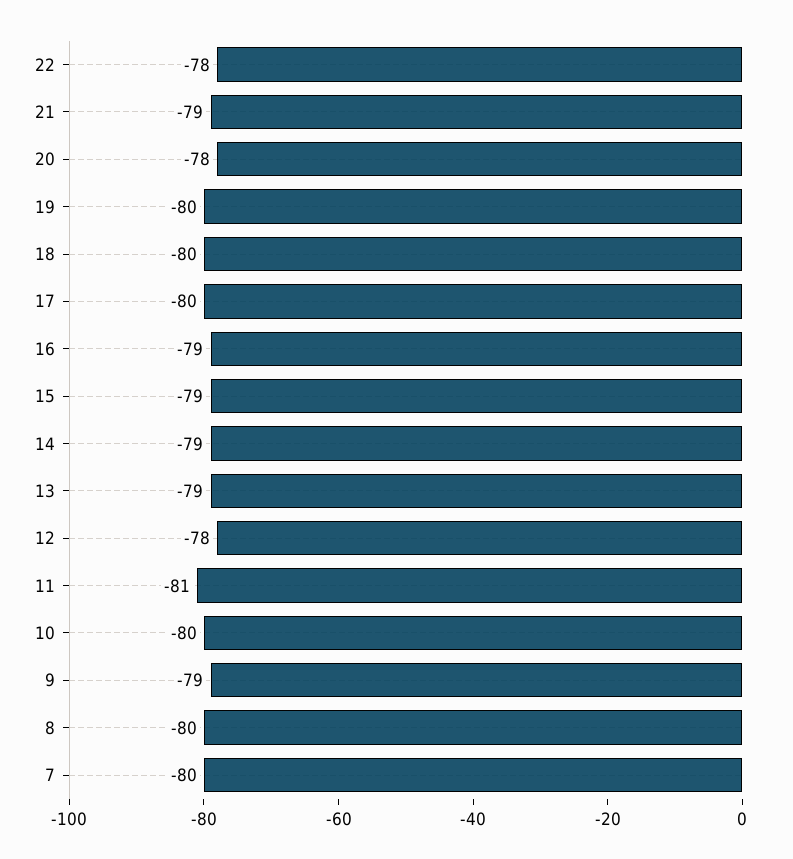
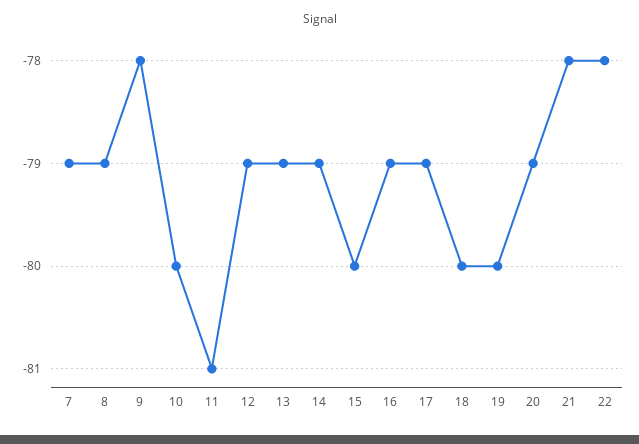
  {
    "22": -78,
-   "21": -79,
+   "21": -78,
-   "20": -78,
+   "20": -79,
    "19": -80,
    "18": -80,
-   "17": -80,
+   "17": -79,
    "16": -79,
-   "15": -79,
+   "15": -80,
    "14": -79,
    "13": -79,
-   "12": -78,
+   "12": -79,
    "11": -81,
    "10": -80,
-   "9": -79,
+   "9": -78,
-   "8": -80,
+   "8": -79,
-   "7": -80
+   "7": -79
  }

